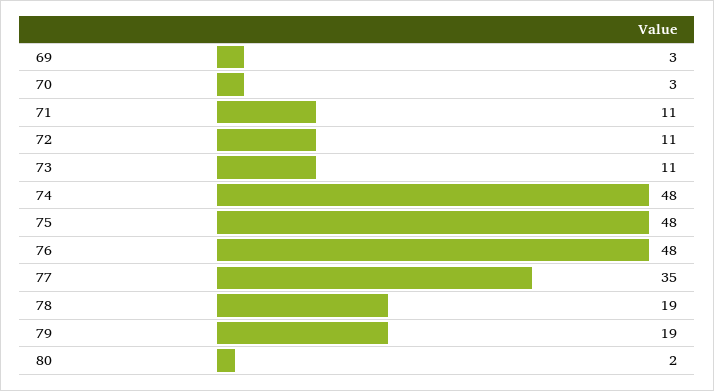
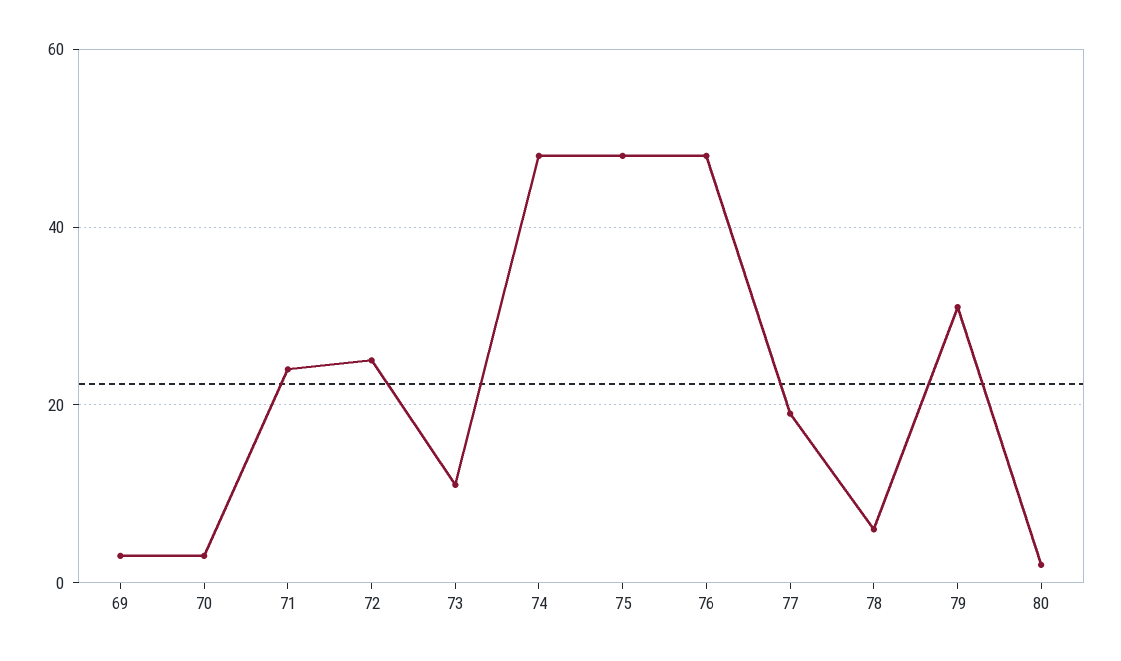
  {
    "69": 3,
    "70": 3,
-   "71": 11,
+   "71": 25,
-   "72": 11,
+   "72": 25,
    "73": 11,
    "74": 48,
    "75": 48,
    "76": 48,
-   "77": 35,
+   "77": 20,
-   "78": 19,
+   "78": 5,
-   "79": 19,
+   "79": 30,
    "80": 2
  }

